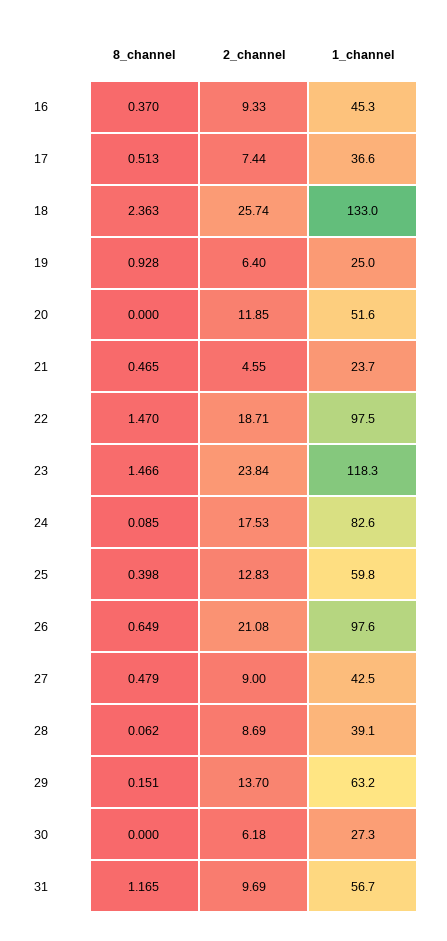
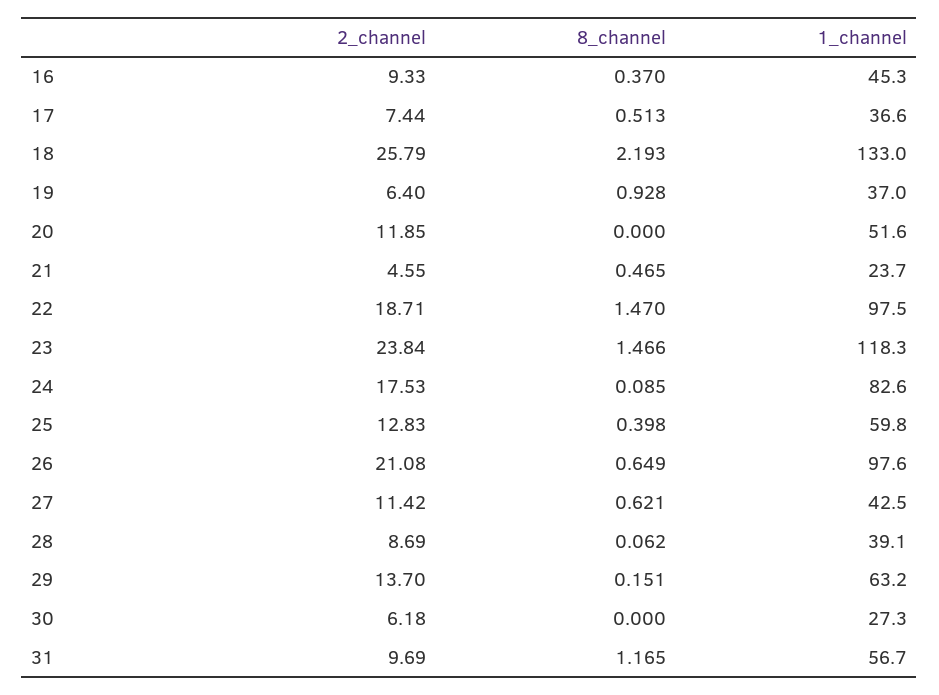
  {
    "8_channel": {
      "16": 0.37,
      "17": 0.513,
-     "18": 2.363,
+     "18": 2.193,
      "19": 0.928,
      "20": 0,
      "21": 0.465,
      "22": 1.47,
      "23": 1.466,
      "24": 0.085,
      "25": 0.398,
      "26": 0.649,
-     "27": 0.479,
+     "27": 0.621,
      "28": 0.062,
      "29": 0.151,
      "30": 0,
      "31": 1.165
    },
    "2_channel": {
      "16": 9.33,
      "17": 7.44,
-     "18": 25.74,
+     "18": 25.79,
      "19": 6.4,
      "20": 11.85,
      "21": 4.55,
      "22": 18.71,
      "23": 23.84,
      "24": 17.53,
      "25": 12.83,
      "26": 21.08,
-     "27": 9,
+     "27": 11.42,
      "28": 8.69,
      "29": 13.7,
      "30": 6.18,
      "31": 9.69
    },
    "1_channel": {
      "16": 45.3,
      "17": 36.6,
      "18": 133,
-     "19": 25,
+     "19": 37,
      "20": 51.6,
      "21": 23.7,
      "22": 97.5,
      "23": 118.3,
      "24": 82.6,
      "25": 59.8,
      "26": 97.6,
      "27": 42.5,
      "28": 39.1,
      "29": 63.2,
      "30": 27.3,
      "31": 56.7
    }
  }

